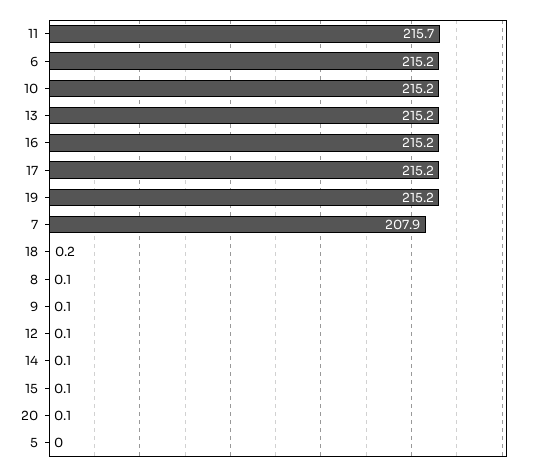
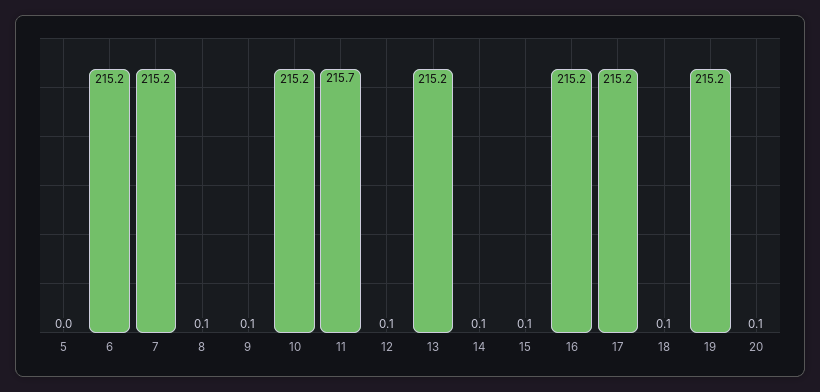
  {
    "11": 215.7,
    "6": 215.2,
    "10": 215.2,
    "13": 215.2,
    "16": 215.2,
    "17": 215.2,
    "19": 215.2,
-   "7": 207.9,
+   "7": 215.2,
-   "18": 0.2,
+   "18": 0.1,
    "8": 0.1,
    "9": 0.1,
    "12": 0.1,
    "14": 0.1,
    "15": 0.1,
    "20": 0.1,
    "5": 0
  }

